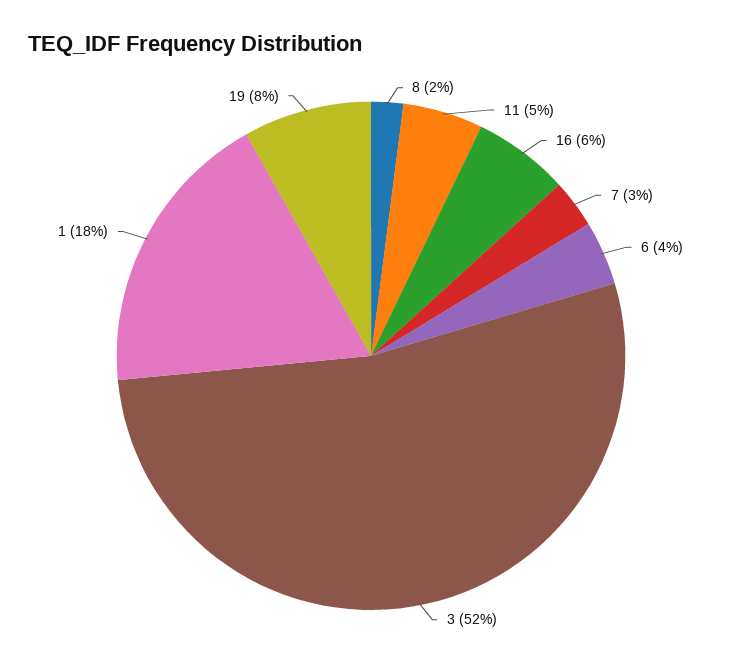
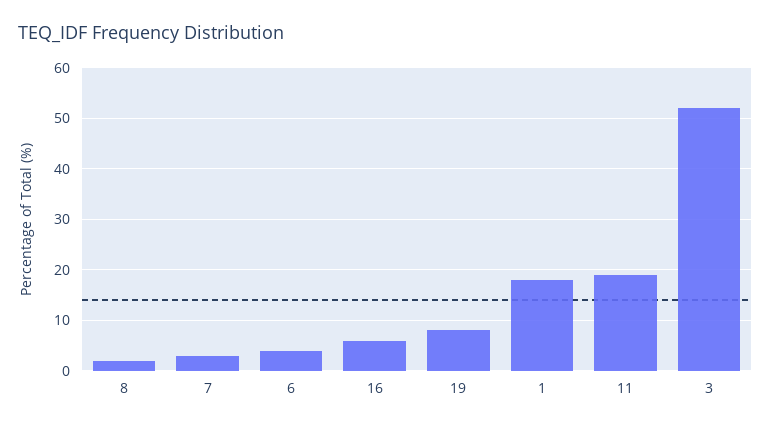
  {
    "8": 2,
-   "11": 5,
+   "11": 20,
    "16": 6,
    "7": 3,
    "6": 4,
    "3": 52,
    "1": 18,
    "19": 8
  }

